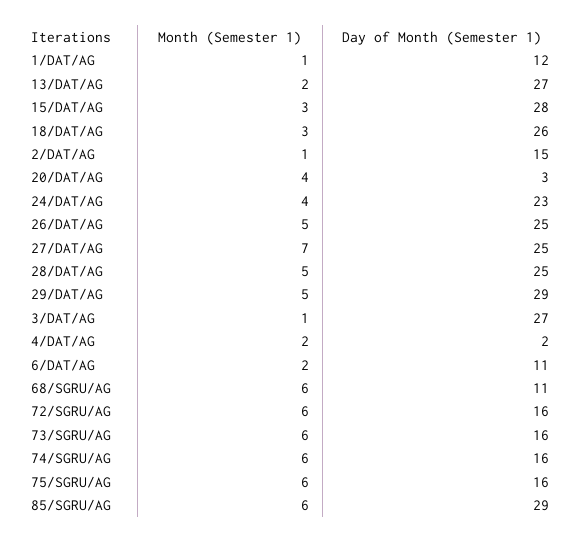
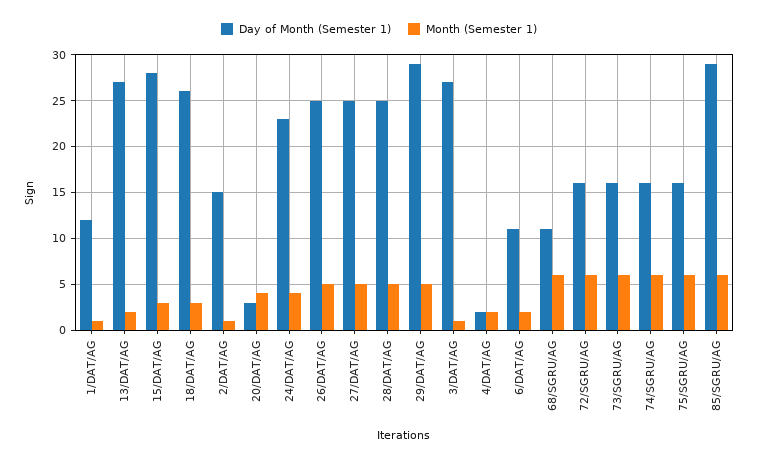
  {
    "Month (Semester 1)": {
      "1/DAT/AG": 1,
      "13/DAT/AG": 2,
      "15/DAT/AG": 3,
      "18/DAT/AG": 3,
      "2/DAT/AG": 1,
      "20/DAT/AG": 4,
      "24/DAT/AG": 4,
      "26/DAT/AG": 5,
-     "27/DAT/AG": 7,
+     "27/DAT/AG": 5,
      "28/DAT/AG": 5,
      "29/DAT/AG": 5,
      "3/DAT/AG": 1,
      "4/DAT/AG": 2,
      "6/DAT/AG": 2,
      "68/SGRU/AG": 6,
      "72/SGRU/AG": 6,
      "73/SGRU/AG": 6,
      "74/SGRU/AG": 6,
      "75/SGRU/AG": 6,
      "85/SGRU/AG": 6
    },
    "Day of Month (Semester 1)": {
      "1/DAT/AG": 12,
      "13/DAT/AG": 27,
      "15/DAT/AG": 28,
      "18/DAT/AG": 26,
      "2/DAT/AG": 15,
      "20/DAT/AG": 3,
      "24/DAT/AG": 23,
      "26/DAT/AG": 25,
      "27/DAT/AG": 25,
      "28/DAT/AG": 25,
      "29/DAT/AG": 29,
      "3/DAT/AG": 27,
      "4/DAT/AG": 2,
      "6/DAT/AG": 11,
      "68/SGRU/AG": 11,
      "72/SGRU/AG": 16,
      "73/SGRU/AG": 16,
      "74/SGRU/AG": 16,
      "75/SGRU/AG": 16,
      "85/SGRU/AG": 29
    }
  }

